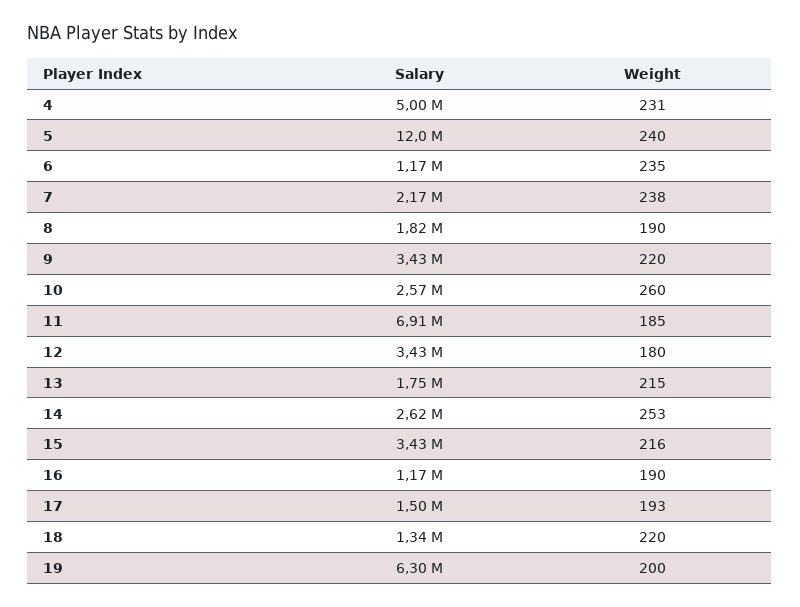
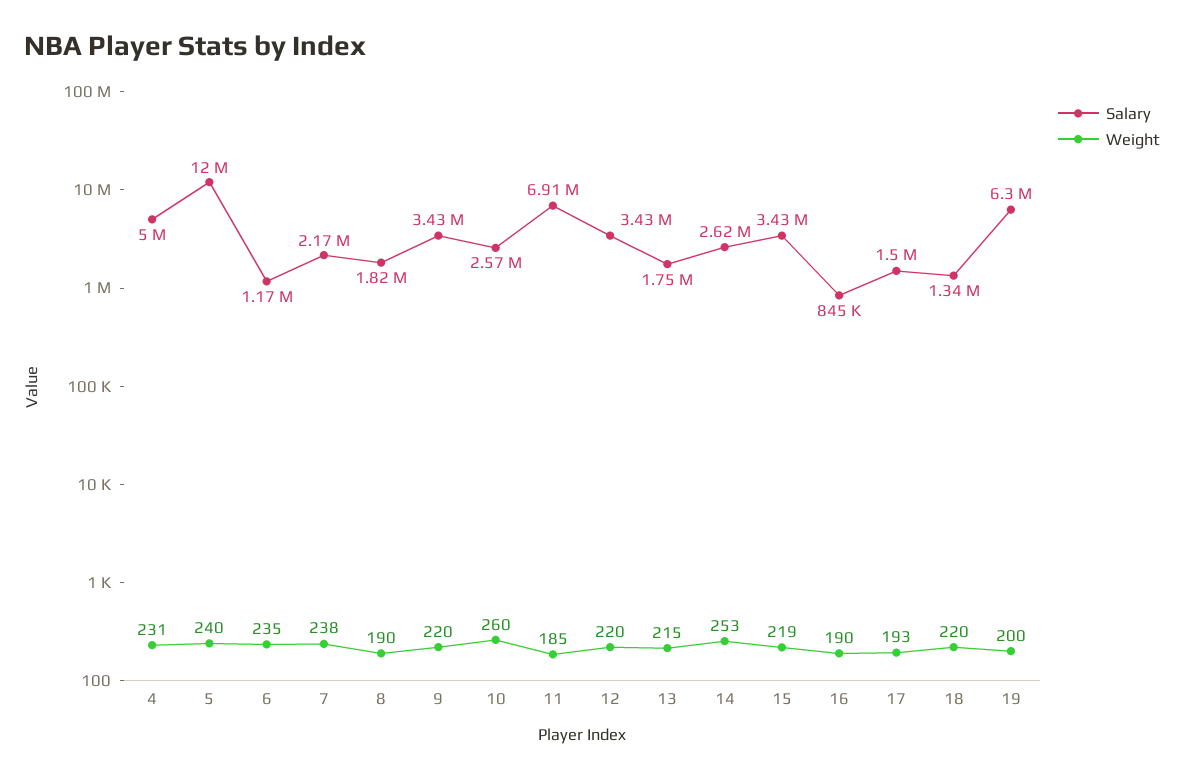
  {
    "Salary": {
      "4": 5000000,
      "5": 12000000,
      "6": 1170000,
      "7": 2170000,
      "8": 1820000,
      "9": 3430000,
      "10": 2570000,
      "11": 6910000,
      "12": 3430000,
      "13": 1750000,
      "14": 2620000,
      "15": 3430000,
-     "16": 1170000,
+     "16": 845000,
      "17": 1500000,
      "18": 1340000,
      "19": 6300000
    },
    "Weight": {
      "4": 231,
      "5": 240,
      "6": 235,
      "7": 238,
      "8": 190,
      "9": 220,
      "10": 260,
      "11": 185,
-     "12": 180,
+     "12": 220,
      "13": 215,
      "14": 253,
-     "15": 216,
+     "15": 219,
      "16": 190,
      "17": 193,
      "18": 220,
      "19": 200
    }
  }

